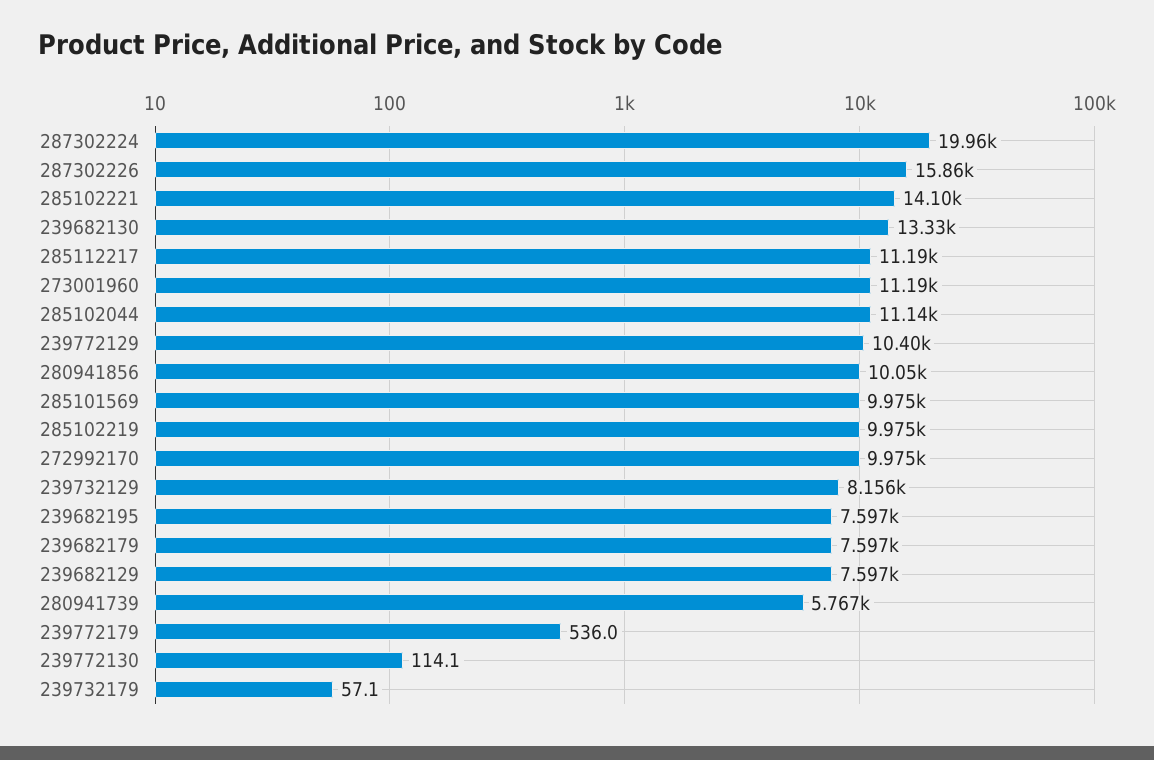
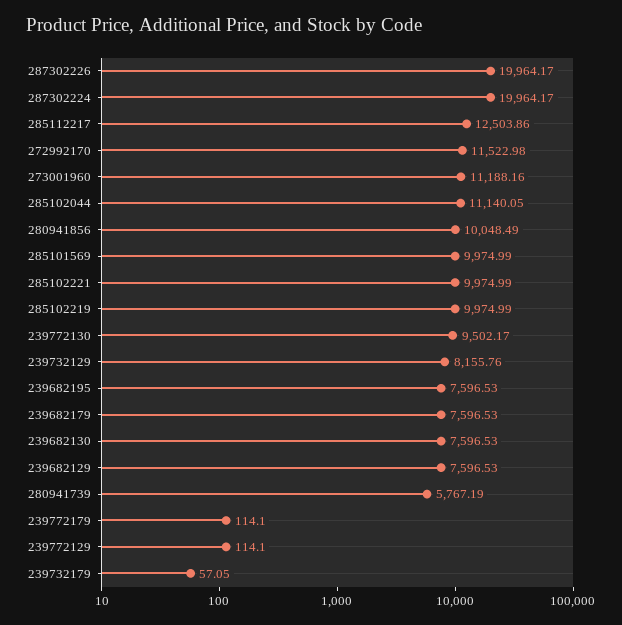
  {
    "287302224": 19964.17,
-   "287302226": 15860,
+   "287302226": 19964.17,
-   "285102221": 14100,
+   "285102221": 9974.99,
-   "239682130": 13330,
+   "239682130": 7596.53,
-   "285112217": 11190,
+   "285112217": 12503.86,
    "273001960": 11188.16,
    "285102044": 11140.05,
-   "239772129": 10400,
+   "239772129": 114.1,
    "280941856": 10048.49,
    "285101569": 9974.99,
    "285102219": 9974.99,
-   "272992170": 9975,
+   "272992170": 11522.98,
    "239732129": 8155.76,
    "239682195": 7596.53,
    "239682179": 7596.53,
    "239682129": 7596.53,
    "280941739": 5767.19,
-   "239772179": 536,
+   "239772179": 114.1,
-   "239772130": 114.1,
+   "239772130": 9502.17,
    "239732179": 57.05
  }

